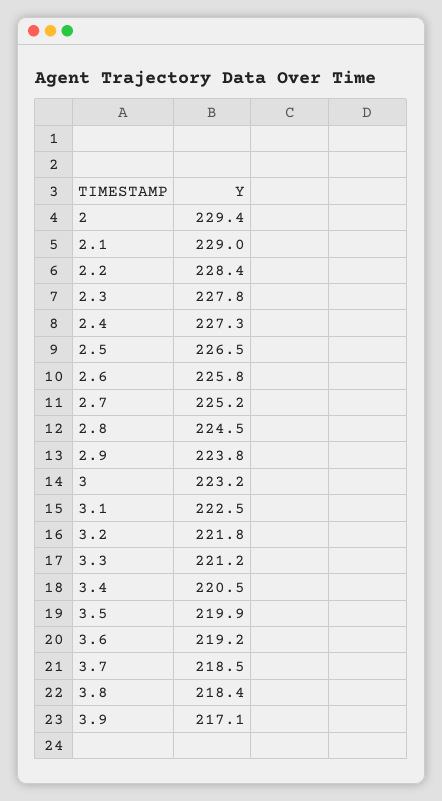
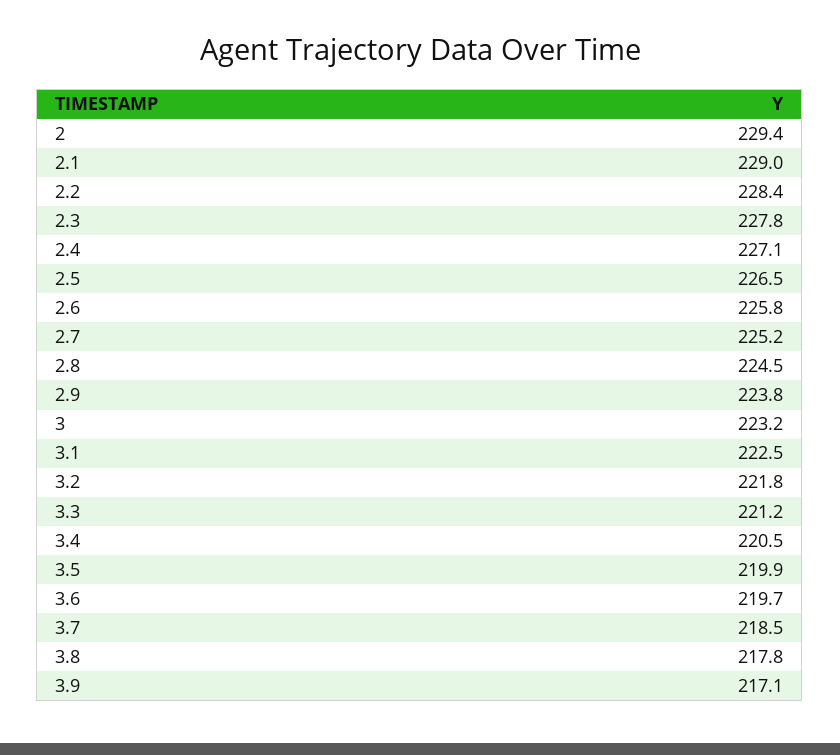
  {
    "2": 229.4,
    "2.1": 229,
    "2.2": 228.4,
    "2.3": 227.8,
-   "2.4": 227.3,
+   "2.4": 227.1,
    "2.5": 226.5,
    "2.6": 225.8,
    "2.7": 225.2,
    "2.8": 224.5,
    "2.9": 223.8,
    "3": 223.2,
    "3.1": 222.5,
    "3.2": 221.8,
    "3.3": 221.2,
    "3.4": 220.5,
    "3.5": 219.9,
-   "3.6": 219.2,
+   "3.6": 219.7,
    "3.7": 218.5,
-   "3.8": 218.4,
+   "3.8": 217.8,
    "3.9": 217.1
  }

